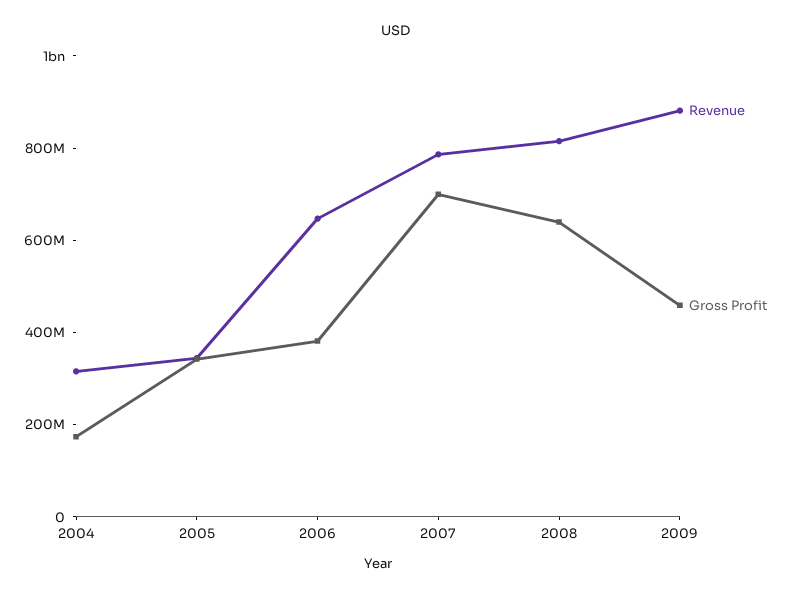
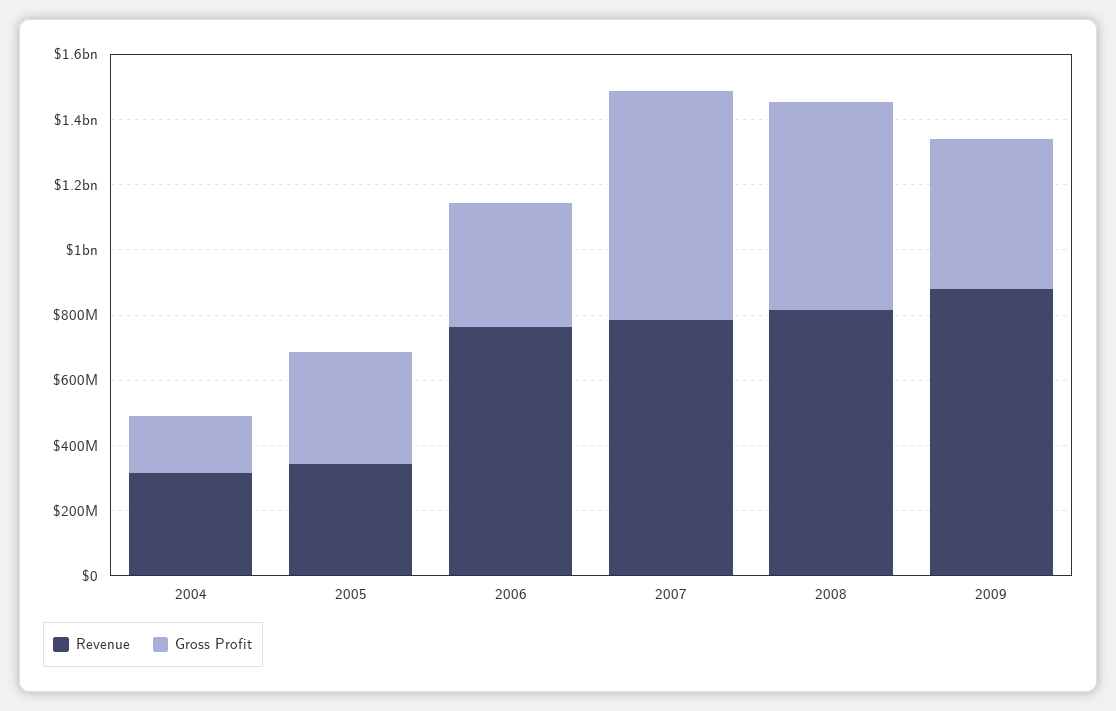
  {
    "Revenue": {
      "2004": 300000000,
      "2005": 350000000,
-     "2006": 650000000,
+     "2006": 750000000,
      "2007": 800000000,
      "2008": 800000000,
      "2009": 900000000
    },
    "Gross Profit": {
      "2004": 150000000,
      "2005": 350000000,
      "2006": 400000000,
      "2007": 700000000,
      "2008": 650000000,
      "2009": 450000000
    }
  }

